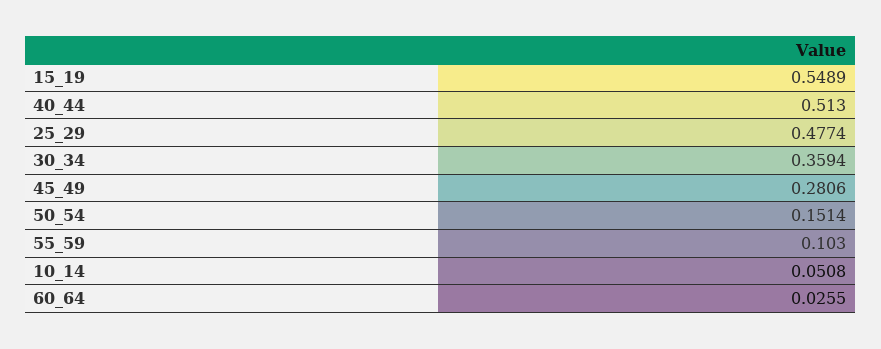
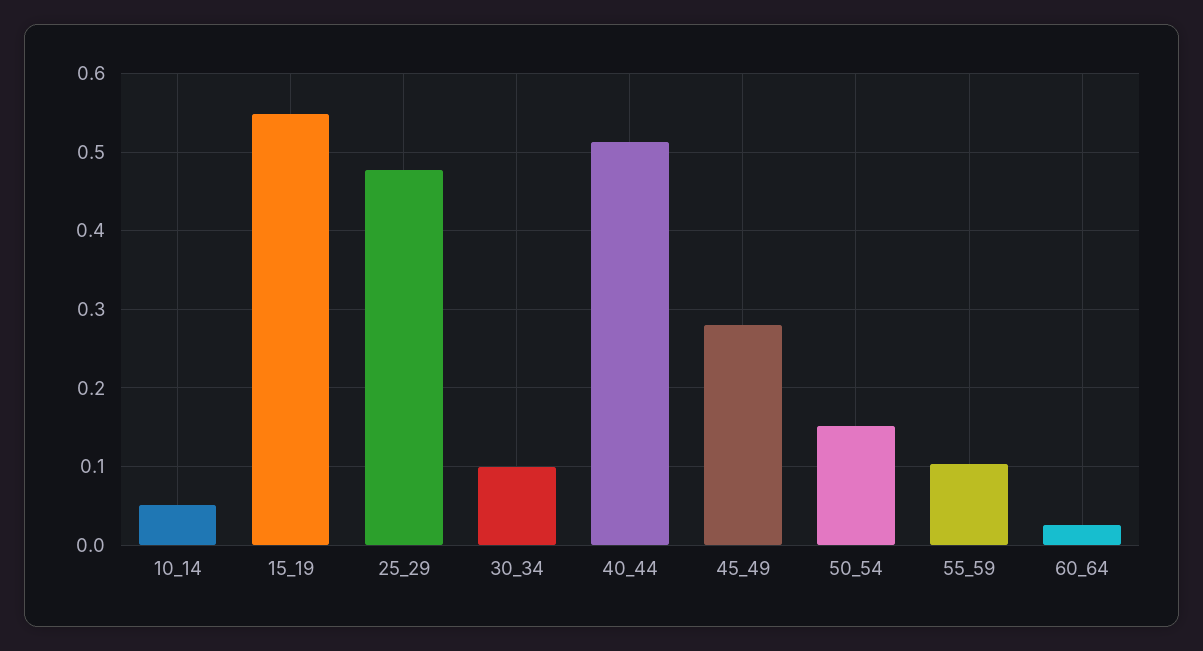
  {
    "15_19": 0.5489,
    "40_44": 0.513,
    "25_29": 0.4774,
-   "30_34": 0.3594,
+   "30_34": 0.1,
    "45_49": 0.2806,
    "50_54": 0.1514,
    "55_59": 0.103,
    "10_14": 0.0508,
    "60_64": 0.0255
  }

